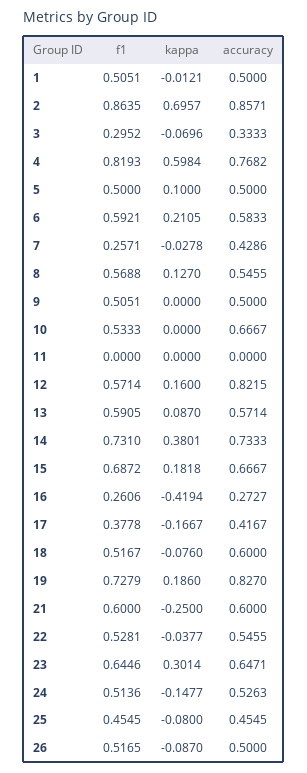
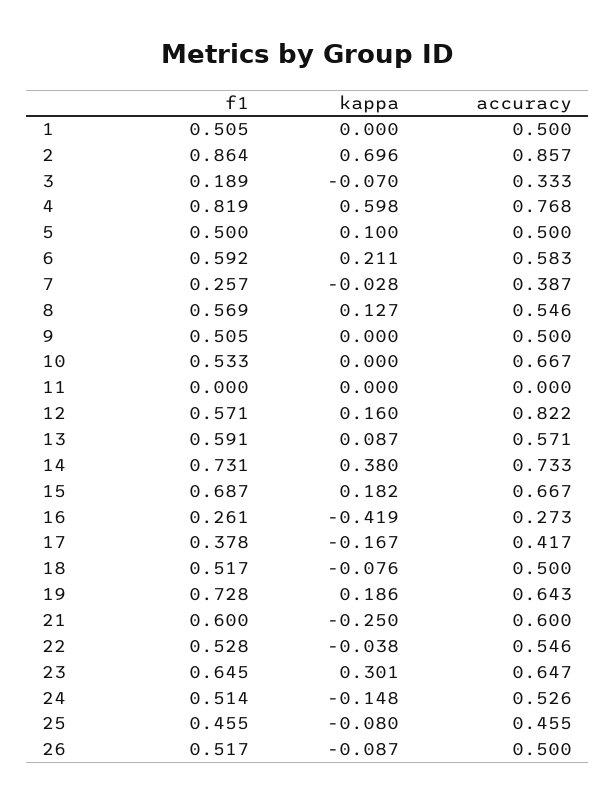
  {
    "f1": {
      "1": 0.5051,
      "2": 0.8635,
-     "3": 0.2952,
+     "3": 0.189,
      "4": 0.8193,
      "5": 0.5,
      "6": 0.5921,
      "7": 0.2571,
      "8": 0.5688,
      "9": 0.5051,
      "10": 0.5333,
      "11": 0,
      "12": 0.5714,
      "13": 0.5905,
      "14": 0.731,
      "15": 0.6872,
      "16": 0.2606,
      "17": 0.3778,
      "18": 0.5167,
      "19": 0.7279,
      "21": 0.6,
      "22": 0.5281,
      "23": 0.6446,
      "24": 0.5136,
      "25": 0.4545,
      "26": 0.5165
    },
    "kappa": {
-     "1": -0.0121,
+     "1": 0,
      "2": 0.6957,
      "3": -0.0696,
      "4": 0.5984,
      "5": 0.1,
      "6": 0.2105,
      "7": -0.0278,
      "8": 0.127,
      "9": 0,
      "10": 0,
      "11": 0,
      "12": 0.16,
      "13": 0.087,
      "14": 0.3801,
      "15": 0.1818,
      "16": -0.4194,
      "17": -0.1667,
      "18": -0.076,
      "19": 0.186,
      "21": -0.25,
      "22": -0.0377,
      "23": 0.3014,
      "24": -0.1477,
      "25": -0.08,
      "26": -0.087
    },
    "accuracy": {
      "1": 0.5,
      "2": 0.8571,
      "3": 0.3333,
      "4": 0.7682,
      "5": 0.5,
      "6": 0.5833,
-     "7": 0.4286,
+     "7": 0.387,
      "8": 0.5455,
      "9": 0.5,
      "10": 0.6667,
      "11": 0,
      "12": 0.8215,
      "13": 0.5714,
      "14": 0.7333,
      "15": 0.6667,
      "16": 0.2727,
      "17": 0.4167,
-     "18": 0.6,
+     "18": 0.5,
-     "19": 0.827,
+     "19": 0.643,
      "21": 0.6,
      "22": 0.5455,
      "23": 0.6471,
      "24": 0.5263,
      "25": 0.4545,
      "26": 0.5
    }
  }

